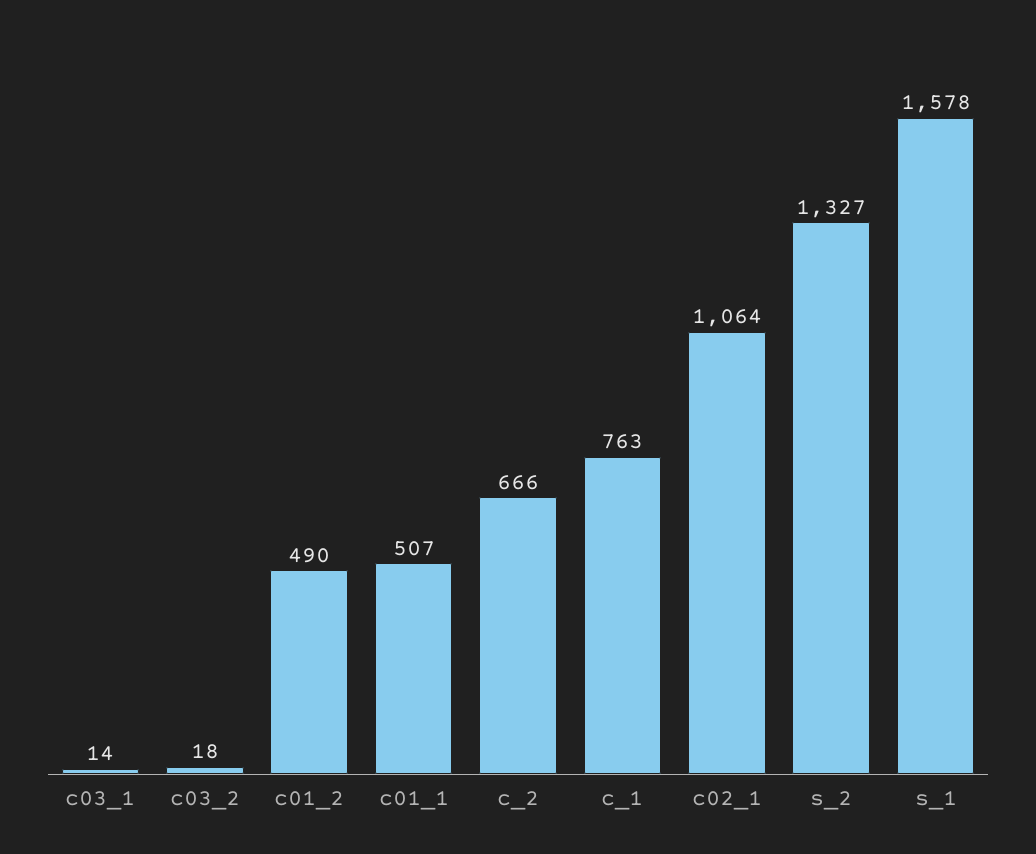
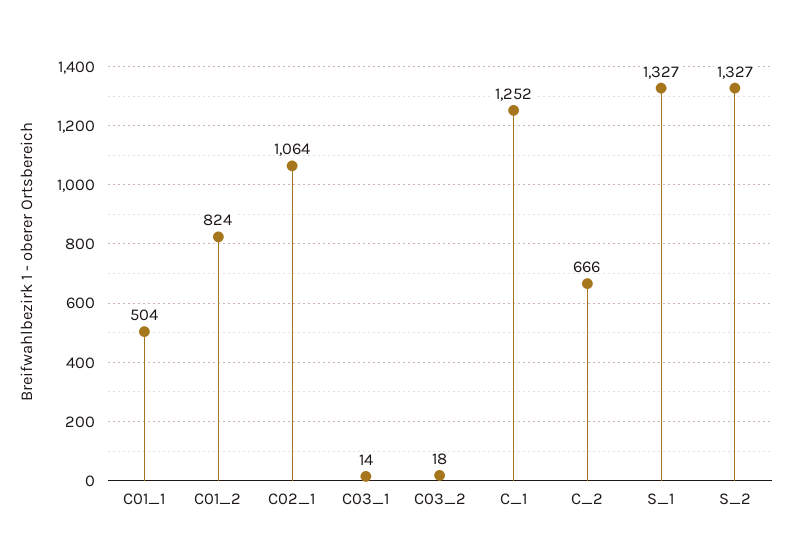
  {
    "c03_1": 14,
    "c03_2": 18,
-   "c01_2": 490,
+   "c01_2": 824,
-   "c01_1": 507,
+   "c01_1": 504,
    "c_2": 666,
-   "c_1": 763,
+   "c_1": 1252,
    "c02_1": 1064,
    "s_2": 1327,
-   "s_1": 1578
+   "s_1": 1327
  }

